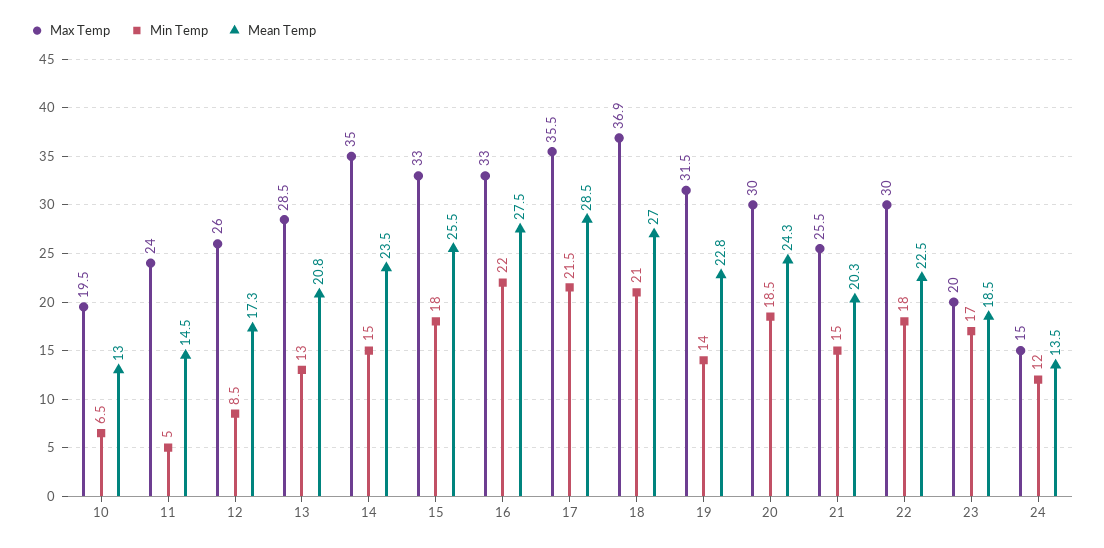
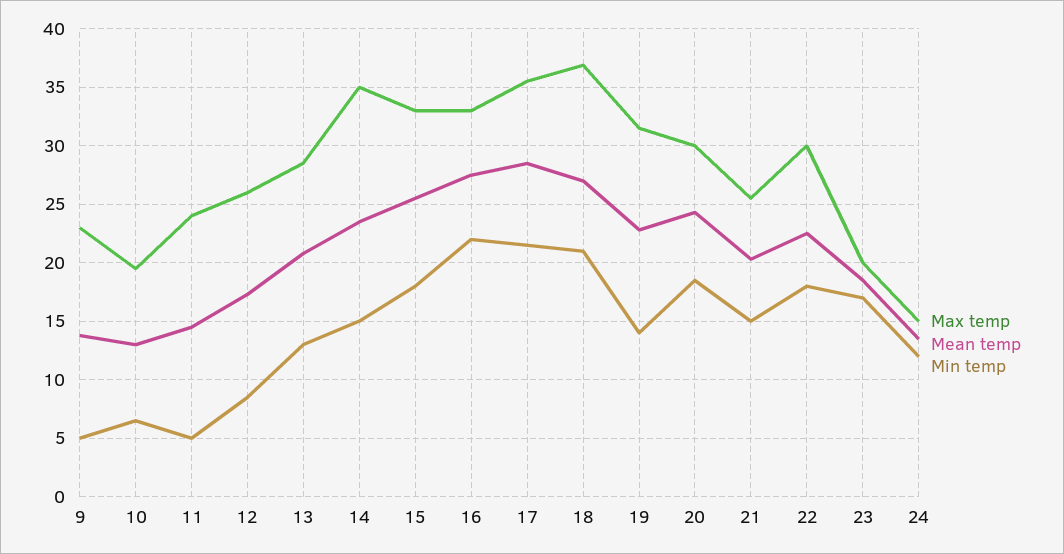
  {
    "Max Temp": {
      "10": 19.5,
      "11": 24,
      "12": 26,
      "13": 28.5,
      "14": 35,
      "15": 33,
      "16": 33,
      "17": 35.5,
      "18": 36.9,
      "19": 31.5,
      "20": 30,
      "21": 25.5,
      "22": 30,
      "23": 20,
-     "24": 15
+     "24": 15,
+     "9": 23
    },
    "Min Temp": {
      "10": 6.5,
      "11": 5,
      "12": 8.5,
      "13": 13,
      "14": 15,
      "15": 18,
      "16": 22,
      "17": 21.5,
      "18": 21,
      "19": 14,
      "20": 18.5,
      "21": 15,
      "22": 18,
      "23": 17,
-     "24": 12
+     "24": 12,
+     "9": 5
    },
    "Mean Temp": {
      "10": 13,
      "11": 14.5,
      "12": 17.3,
      "13": 20.8,
      "14": 23.5,
      "15": 25.5,
      "16": 27.5,
      "17": 28.5,
      "18": 27,
      "19": 22.8,
      "20": 24.3,
      "21": 20.3,
      "22": 22.5,
      "23": 18.5,
-     "24": 13.5
+     "24": 13.5,
+     "9": 14
    }
  }

